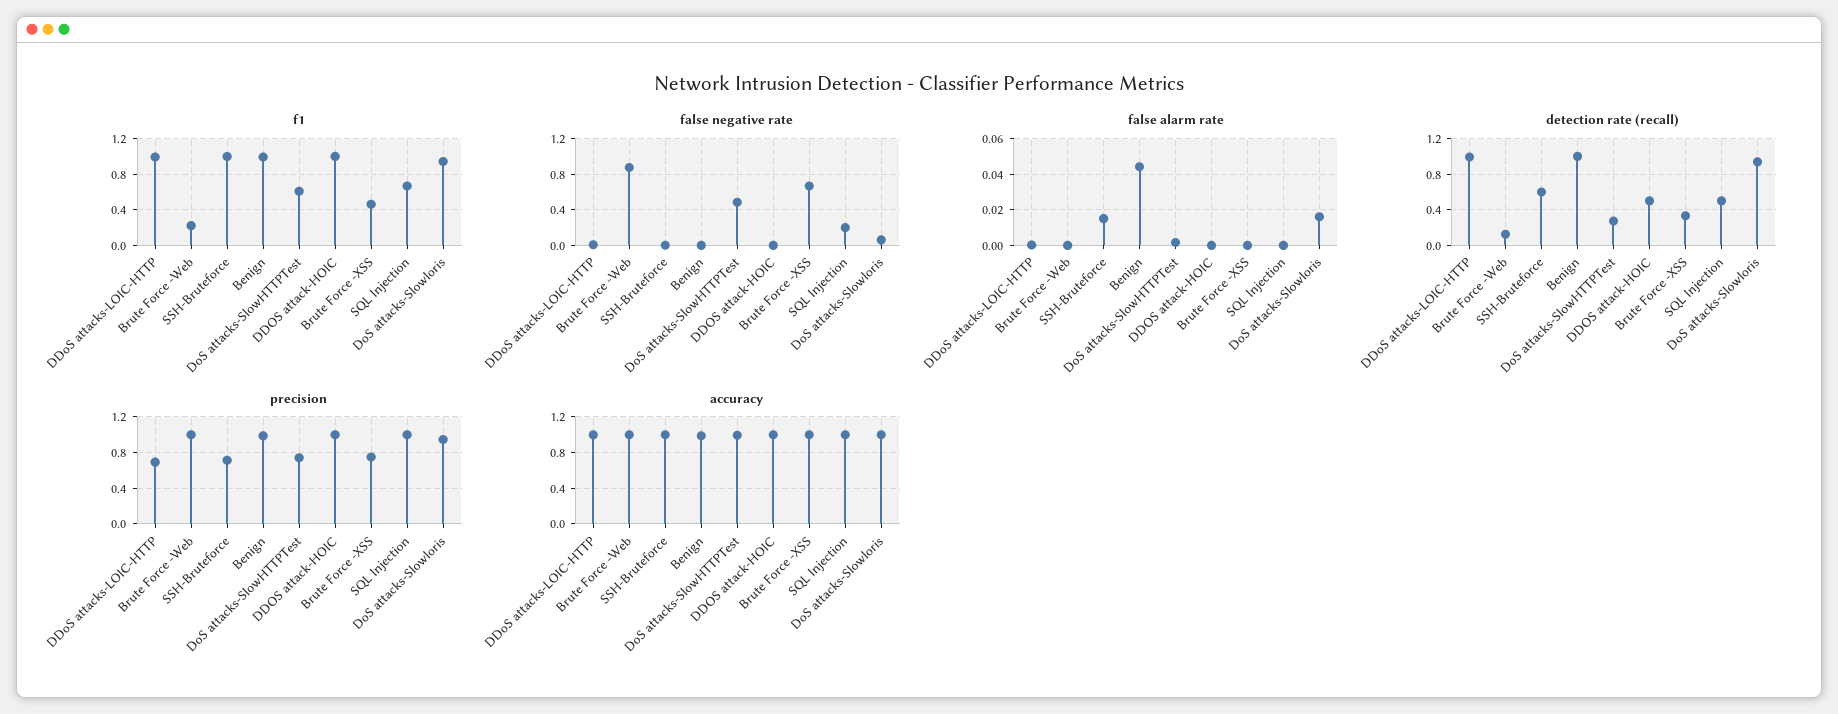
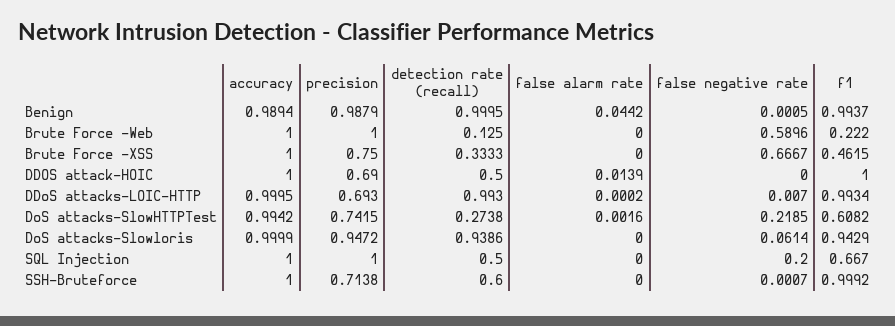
  {
    "f1": {
      "DDoS attacks-LOIC-HTTP": 0.9934,
      "Brute Force -Web": 0.222,
      "SSH-Bruteforce": 0.9992,
      "Benign": 0.9937,
      "DoS attacks-SlowHTTPTest": 0.6082,
      "DDOS attack-HOIC": 1,
      "Brute Force -XSS": 0.4615,
      "SQL Injection": 0.667,
      "DoS attacks-Slowloris": 0.9429
    },
    "false negative rate": {
      "DDoS attacks-LOIC-HTTP": 0.007,
-     "Brute Force -Web": 0.9,
+     "Brute Force -Web": 0.5896,
      "SSH-Bruteforce": 0.0007,
      "Benign": 0.0005,
-     "DoS attacks-SlowHTTPTest": 0.5,
+     "DoS attacks-SlowHTTPTest": 0.2185,
      "DDOS attack-HOIC": 0,
      "Brute Force -XSS": 0.6667,
      "SQL Injection": 0.2,
      "DoS attacks-Slowloris": 0.0614
    },
    "false alarm rate": {
      "DDoS attacks-LOIC-HTTP": 0.0002,
      "Brute Force -Web": 0,
-     "SSH-Bruteforce": 0.015,
+     "SSH-Bruteforce": 0,
      "Benign": 0.0442,
      "DoS attacks-SlowHTTPTest": 0.0016,
-     "DDOS attack-HOIC": 0,
+     "DDOS attack-HOIC": 0.0139,
      "Brute Force -XSS": 0,
      "SQL Injection": 0,
-     "DoS attacks-Slowloris": 0.015
+     "DoS attacks-Slowloris": 0
    },
    "detection rate (recall)": {
      "DDoS attacks-LOIC-HTTP": 0.993,
      "Brute Force -Web": 0.125,
      "SSH-Bruteforce": 0.6,
      "Benign": 0.9995,
      "DoS attacks-SlowHTTPTest": 0.2738,
      "DDOS attack-HOIC": 0.5,
      "Brute Force -XSS": 0.3333,
      "SQL Injection": 0.5,
      "DoS attacks-Slowloris": 0.9386
    },
    "precision": {
      "DDoS attacks-LOIC-HTTP": 0.693,
      "Brute Force -Web": 1,
      "SSH-Bruteforce": 0.7138,
      "Benign": 0.9879,
      "DoS attacks-SlowHTTPTest": 0.7415,
-     "DDOS attack-HOIC": 1,
+     "DDOS attack-HOIC": 0.69,
      "Brute Force -XSS": 0.75,
      "SQL Injection": 1,
      "DoS attacks-Slowloris": 0.9472
    },
    "accuracy": {
      "DDoS attacks-LOIC-HTTP": 0.9995,
      "Brute Force -Web": 1,
      "SSH-Bruteforce": 1,
      "Benign": 0.9894,
      "DoS attacks-SlowHTTPTest": 0.9942,
      "DDOS attack-HOIC": 1,
      "Brute Force -XSS": 1,
      "SQL Injection": 1,
      "DoS attacks-Slowloris": 0.9999
    }
  }

